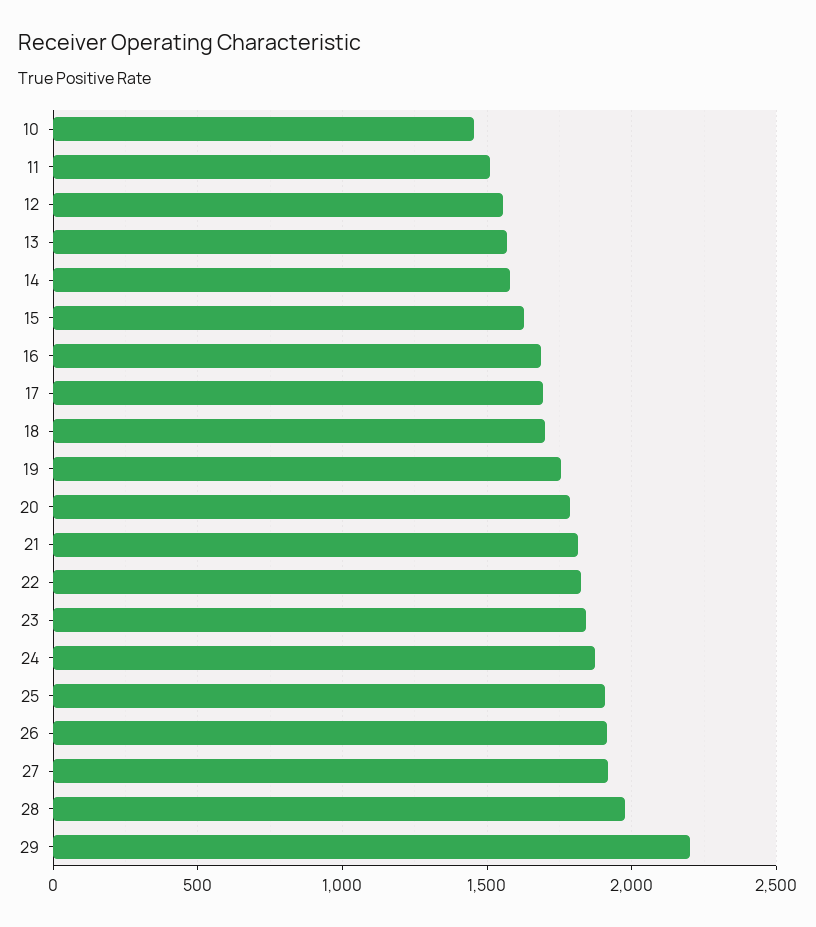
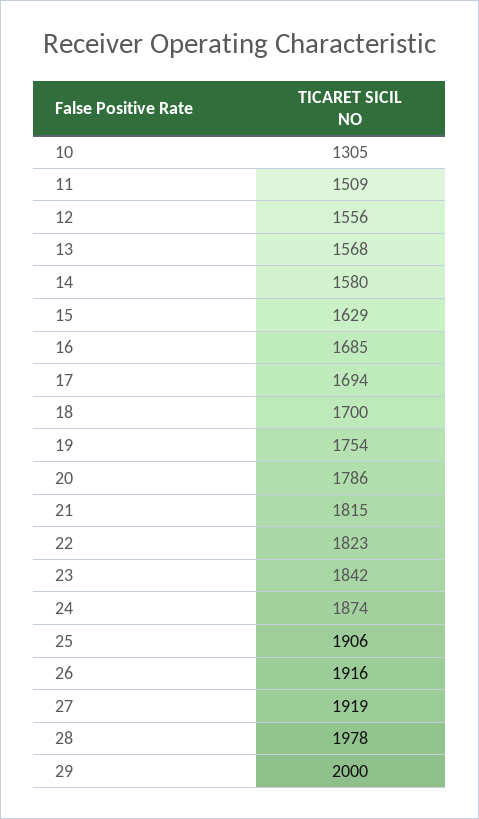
  {
-   "10": 1450,
+   "10": 1305,
    "11": 1509,
    "12": 1556,
    "13": 1568,
    "14": 1580,
    "15": 1629,
    "16": 1685,
    "17": 1694,
    "18": 1700,
    "19": 1754,
    "20": 1786,
    "21": 1815,
    "22": 1823,
    "23": 1842,
    "24": 1874,
    "25": 1906,
    "26": 1916,
    "27": 1919,
    "28": 1978,
-   "29": 2200
+   "29": 2000
  }

